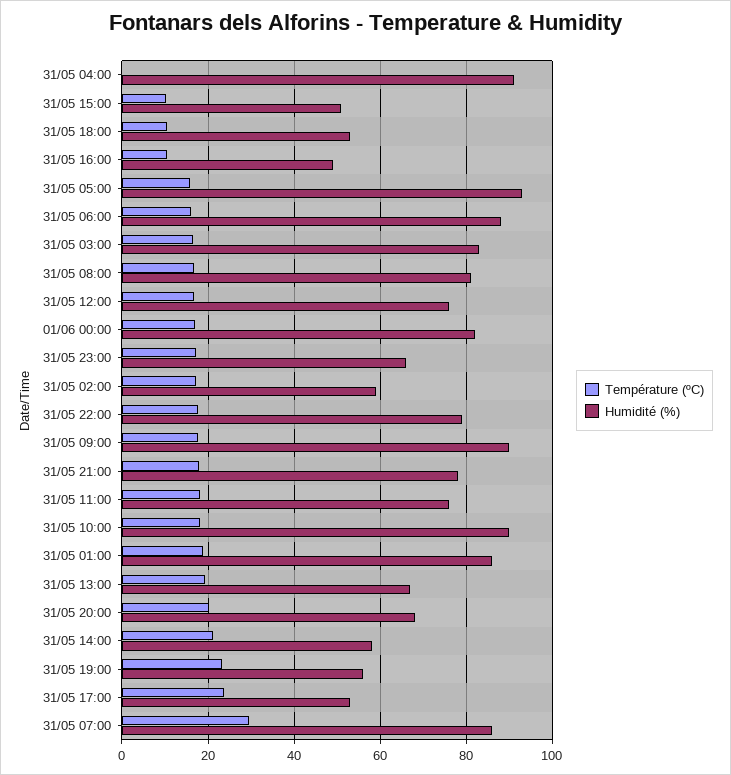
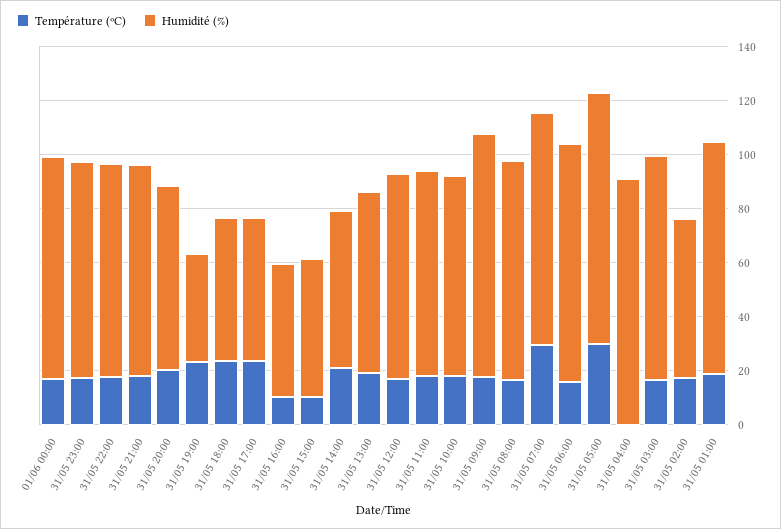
  {
    "Température (ºC)": {
      "31/05 04:00": 0,
      "31/05 15:00": 10,
-     "31/05 18:00": 10,
+     "31/05 18:00": 25,
      "31/05 16:00": 10,
-     "31/05 05:00": 16,
+     "31/05 05:00": 30,
      "31/05 06:00": 16,
      "31/05 03:00": 16,
      "31/05 08:00": 16,
      "31/05 12:00": 16,
      "01/06 00:00": 18,
      "31/05 23:00": 18,
      "31/05 02:00": 18,
      "31/05 22:00": 18,
      "31/05 09:00": 18,
      "31/05 21:00": 18,
      "31/05 11:00": 18,
      "31/05 10:00": 18,
      "31/05 01:00": 18,
      "31/05 13:00": 20,
      "31/05 20:00": 20,
      "31/05 14:00": 22,
      "31/05 19:00": 24,
      "31/05 17:00": 24,
      "31/05 07:00": 30
    },
    "Humidité (%)": {
      "31/05 04:00": 92,
      "31/05 15:00": 52,
      "31/05 18:00": 54,
      "31/05 16:00": 50,
      "31/05 05:00": 94,
      "31/05 06:00": 88,
      "31/05 03:00": 84,
      "31/05 08:00": 82,
      "31/05 12:00": 76,
      "01/06 00:00": 82,
-     "31/05 23:00": 66,
+     "31/05 23:00": 80,
      "31/05 02:00": 60,
      "31/05 22:00": 80,
      "31/05 09:00": 90,
      "31/05 21:00": 78,
      "31/05 11:00": 76,
-     "31/05 10:00": 90,
+     "31/05 10:00": 75,
      "31/05 01:00": 86,
      "31/05 13:00": 68,
      "31/05 20:00": 68,
      "31/05 14:00": 58,
-     "31/05 19:00": 56,
+     "31/05 19:00": 40,
      "31/05 17:00": 54,
      "31/05 07:00": 86
    }
  }

